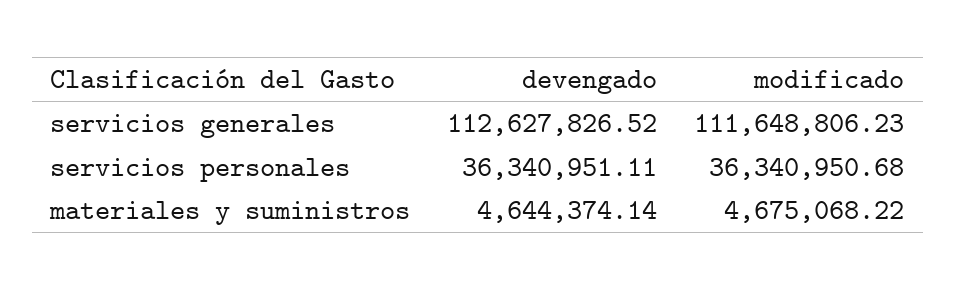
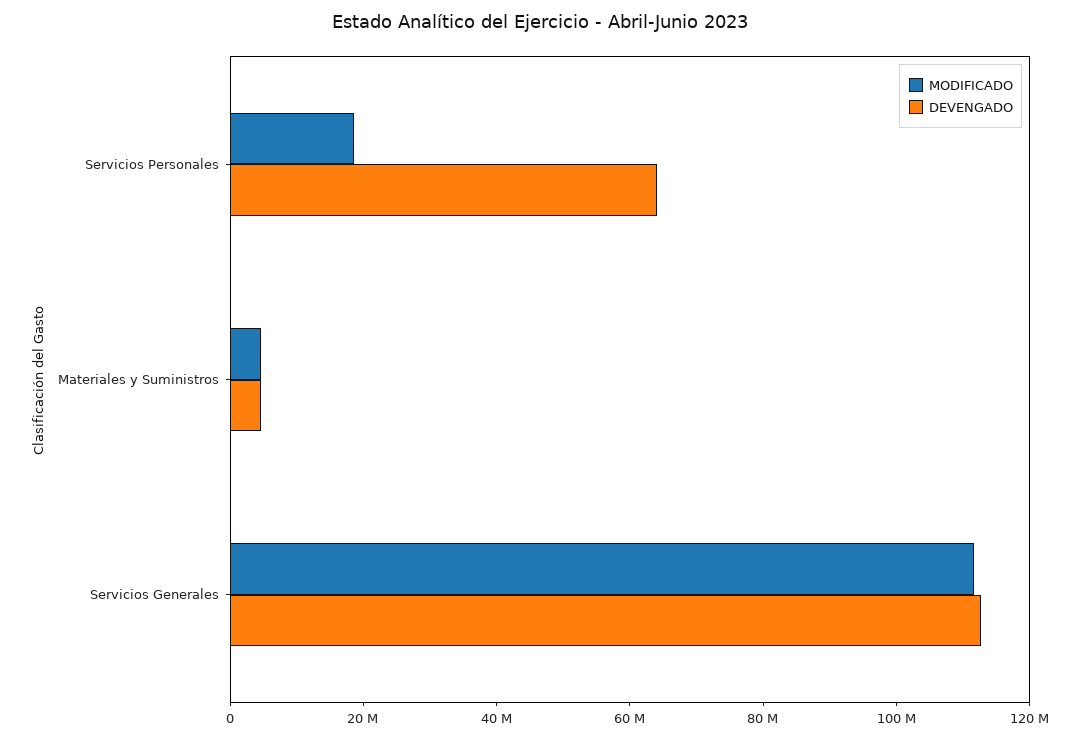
  {
    "devengado": {
      "servicios generales": 112627826.52,
-     "servicios personales": 36340951.11,
+     "servicios personales": 65000000,
      "materiales y suministros": 4644374.14
    },
    "modificado": {
      "servicios generales": 111648806.23,
-     "servicios personales": 36340950.68,
+     "servicios personales": 20000000,
      "materiales y suministros": 4675068.22
    }
  }

